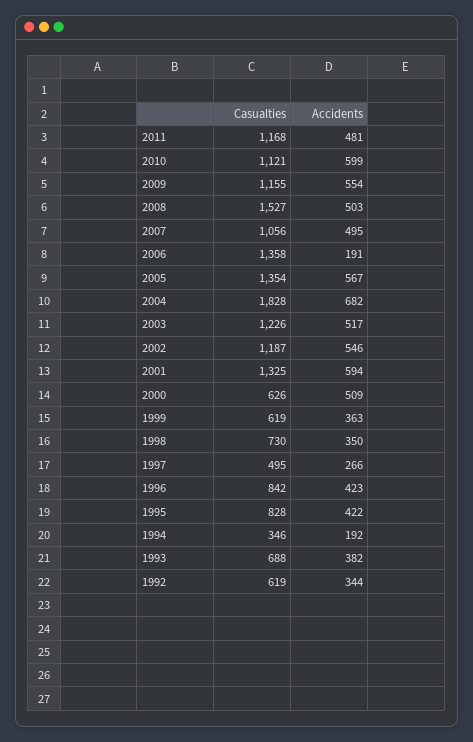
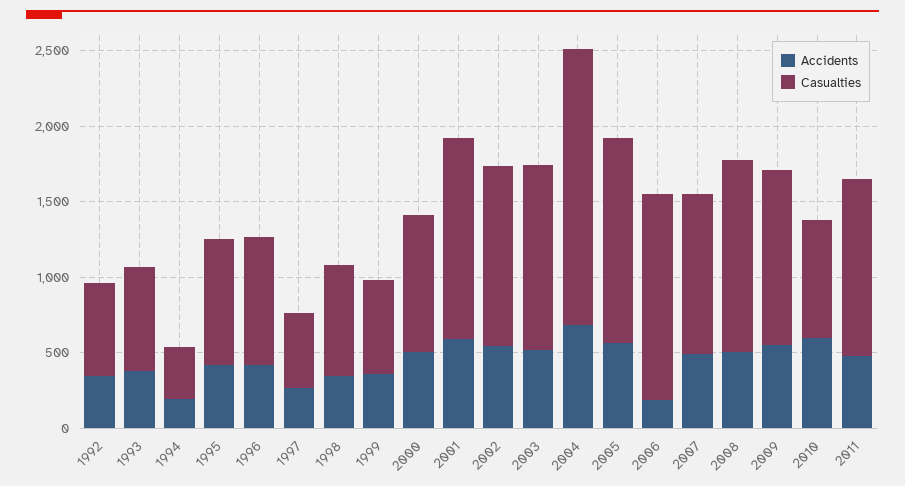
  {
    "Casualties": {
      "2011": 1168,
-     "2010": 1121,
+     "2010": 800,
      "2009": 1155,
-     "2008": 1527,
+     "2008": 1300,
      "2007": 1056,
      "2006": 1358,
      "2005": 1354,
      "2004": 1828,
      "2003": 1226,
      "2002": 1187,
      "2001": 1325,
-     "2000": 626,
+     "2000": 900,
      "1999": 619,
      "1998": 730,
      "1997": 495,
      "1996": 842,
      "1995": 828,
      "1994": 346,
      "1993": 688,
      "1992": 619
    },
    "Accidents": {
      "2011": 481,
      "2010": 599,
      "2009": 554,
      "2008": 503,
      "2007": 495,
      "2006": 191,
      "2005": 567,
      "2004": 682,
      "2003": 517,
      "2002": 546,
      "2001": 594,
      "2000": 509,
      "1999": 363,
      "1998": 350,
      "1997": 266,
      "1996": 423,
      "1995": 422,
      "1994": 192,
      "1993": 382,
      "1992": 344
    }
  }

